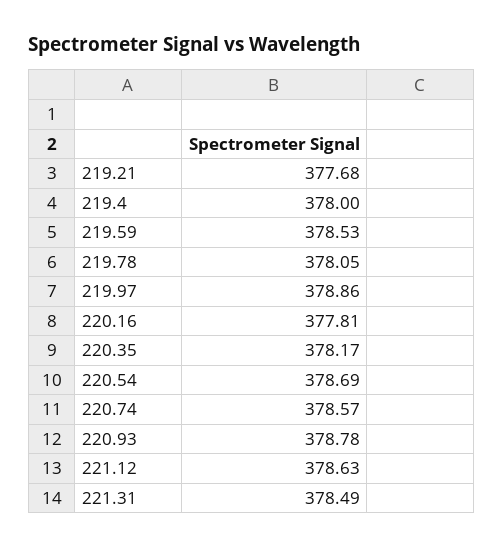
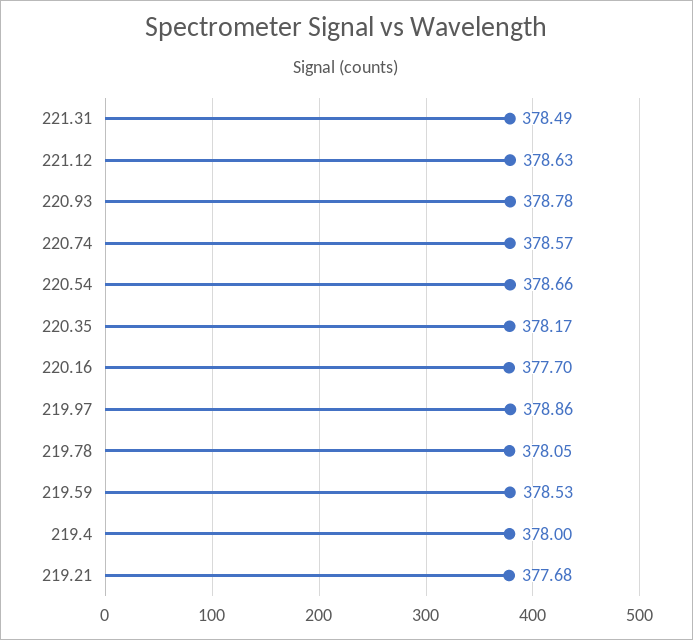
  {
    "219.21": 377.68,
    "219.4": 378,
    "219.59": 378.53,
    "219.78": 378.05,
    "219.97": 378.86,
-   "220.16": 377.81,
+   "220.16": 377.7,
    "220.35": 378.17,
-   "220.54": 378.69,
+   "220.54": 378.66,
    "220.74": 378.57,
    "220.93": 378.78,
    "221.12": 378.63,
    "221.31": 378.49
  }

